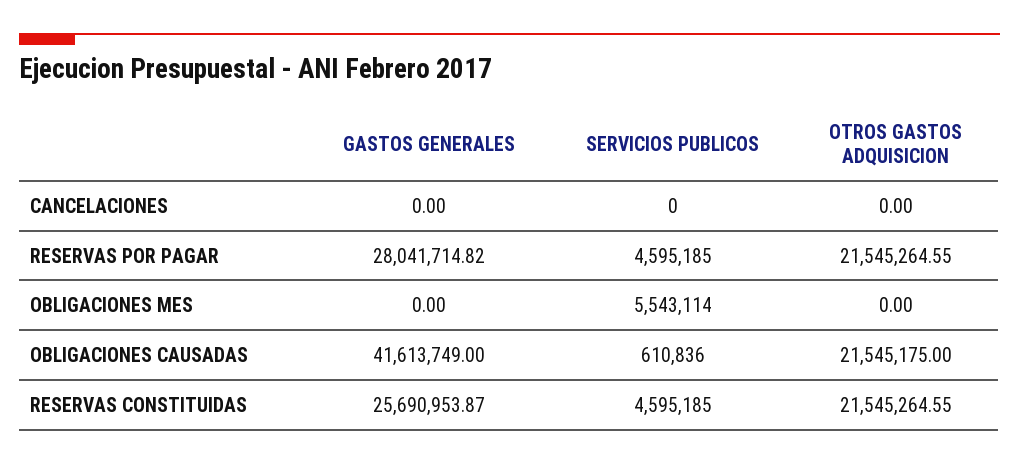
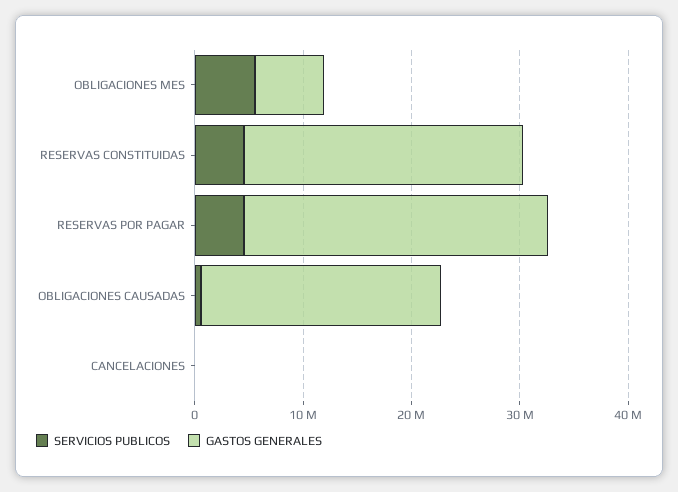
  {
    "GASTOS GENERALES": {
      "CANCELACIONES": 0,
      "RESERVAS POR PAGAR": 28041714.82,
-     "OBLIGACIONES MES": 0,
+     "OBLIGACIONES MES": 6000000,
-     "OBLIGACIONES CAUSADAS": 41613749,
+     "OBLIGACIONES CAUSADAS": 22000000,
      "RESERVAS CONSTITUIDAS": 25690953.87
    },
    "SERVICIOS PUBLICOS": {
      "CANCELACIONES": 0,
      "RESERVAS POR PAGAR": 4595185,
      "OBLIGACIONES MES": 5543114,
      "OBLIGACIONES CAUSADAS": 610836,
      "RESERVAS CONSTITUIDAS": 4595185
-   },
+   }
-   "OTROS GASTOS ADQUISICION": {
-     "CANCELACIONES": 0,
-     "RESERVAS POR PAGAR": 21545264.55,
-     "OBLIGACIONES MES": 0,
-     "OBLIGACIONES CAUSADAS": 21545175,
-     "RESERVAS CONSTITUIDAS": 21545264.55
-   }
  }

